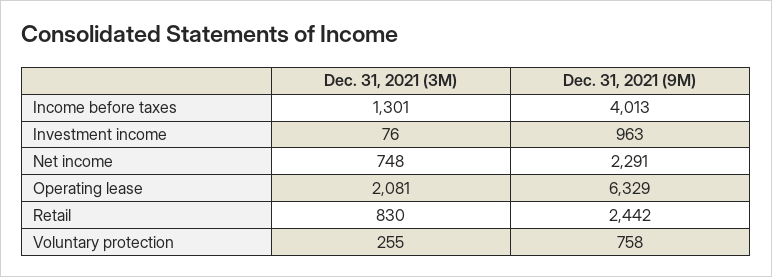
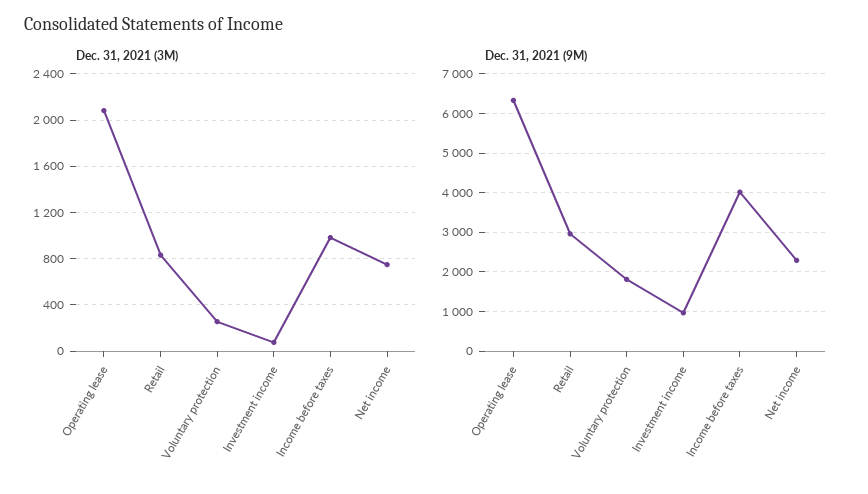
  {
    "Dec. 31, 2021 (3M)": {
-     "Income before taxes": 1301,
+     "Income before taxes": 1000,
      "Investment income": 76,
      "Net income": 748,
      "Operating lease": 2081,
      "Retail": 830,
      "Voluntary protection": 255
    },
    "Dec. 31, 2021 (9M)": {
      "Income before taxes": 4013,
      "Investment income": 963,
      "Net income": 2291,
      "Operating lease": 6329,
-     "Retail": 2442,
+     "Retail": 3000,
-     "Voluntary protection": 758
+     "Voluntary protection": 1800
    }
  }

